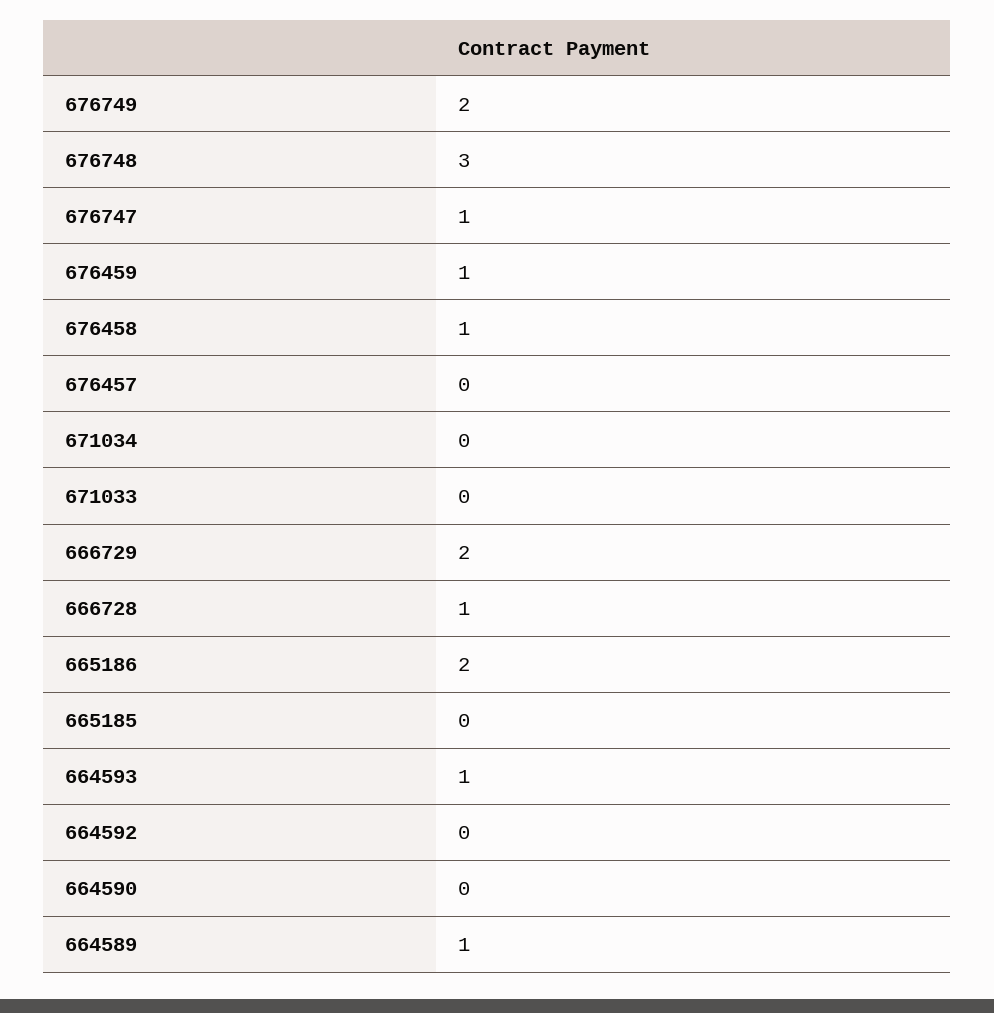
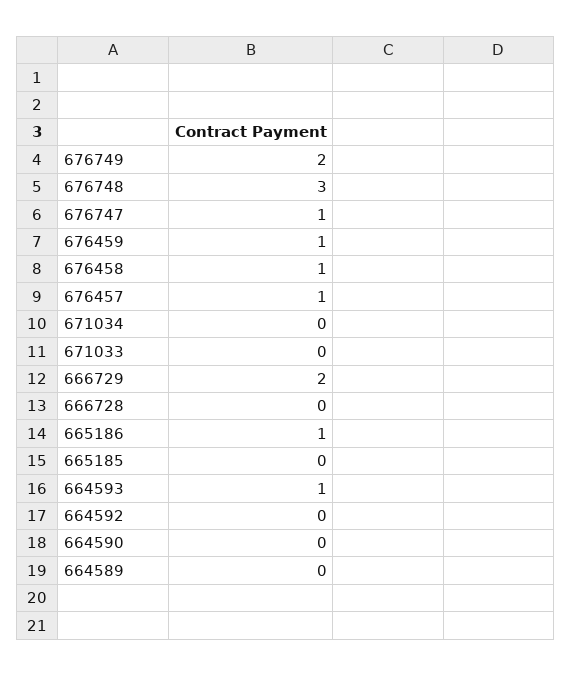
  {
    "676749": 2,
    "676748": 3,
    "676747": 1,
    "676459": 1,
    "676458": 1,
-   "676457": 0,
+   "676457": 1,
    "671034": 0,
    "671033": 0,
    "666729": 2,
-   "666728": 1,
+   "666728": 0,
-   "665186": 2,
+   "665186": 1,
    "665185": 0,
    "664593": 1,
    "664592": 0,
    "664590": 0,
-   "664589": 1
+   "664589": 0
  }

